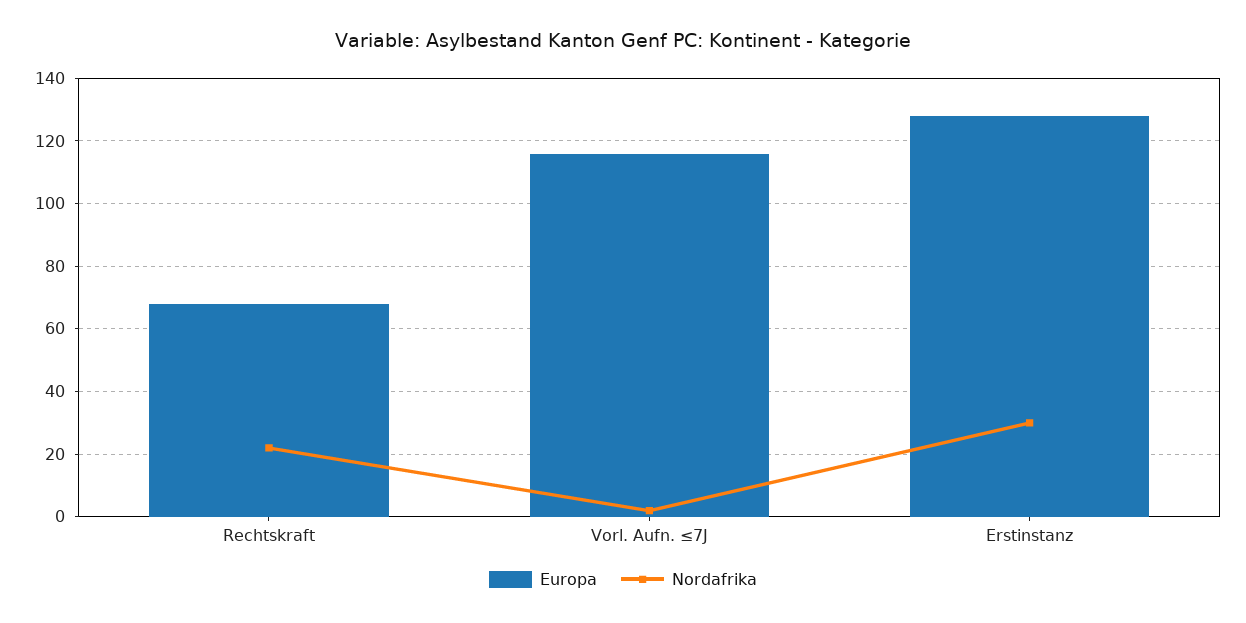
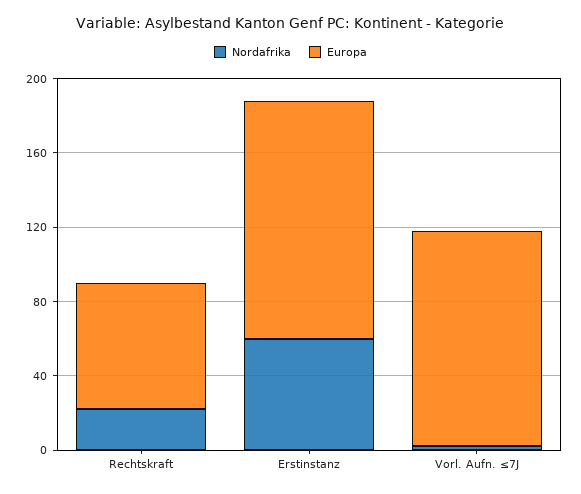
  {
    "Europa": {
      "Rechtskraft": 70,
      "Vorl. Aufn. ≤7J": 115,
      "Erstinstanz": 130
    },
    "Nordafrika": {
      "Rechtskraft": 20,
      "Vorl. Aufn. ≤7J": 0,
-     "Erstinstanz": 30
+     "Erstinstanz": 60
    }
  }

